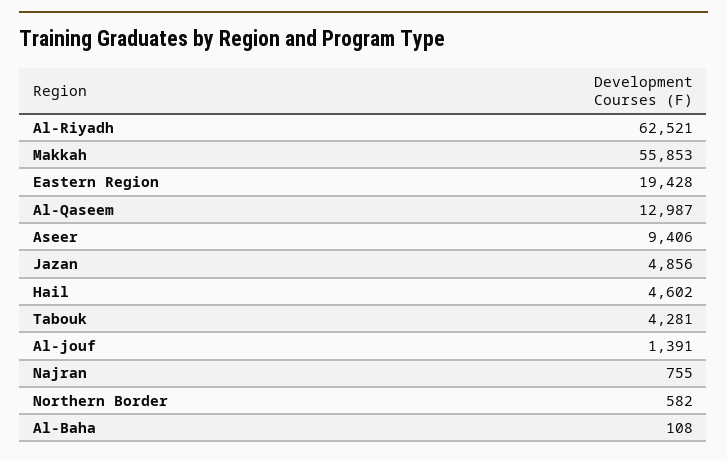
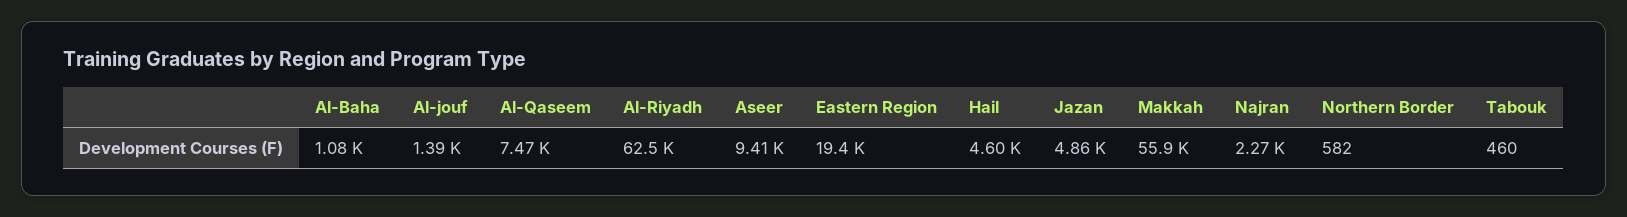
  {
    "Al-Riyadh": 62521,
    "Makkah": 55853,
    "Eastern Region": 19428,
-   "Al-Qaseem": 12987,
+   "Al-Qaseem": 7470,
    "Aseer": 9406,
    "Jazan": 4856,
    "Hail": 4602,
-   "Tabouk": 4281,
+   "Tabouk": 460,
    "Al-jouf": 1391,
-   "Najran": 755,
+   "Najran": 2270,
    "Northern Border": 582,
-   "Al-Baha": 108
+   "Al-Baha": 1080
  }

